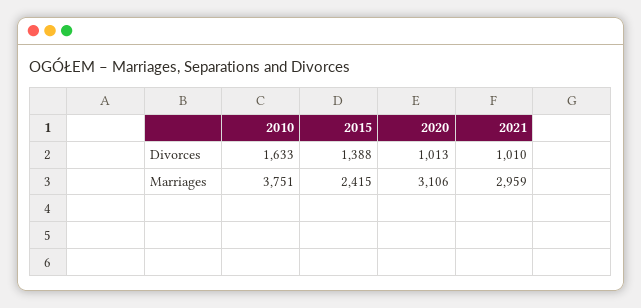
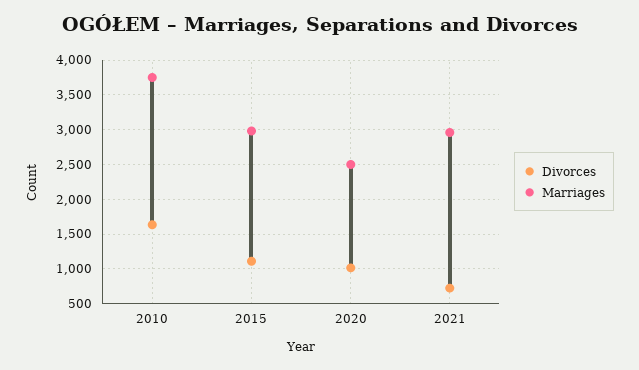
  {
    "Divorces": {
      "2010": 1633,
-     "2015": 1388,
+     "2015": 1100,
      "2020": 1013,
-     "2021": 1010
+     "2021": 700
    },
    "Marriages": {
      "2010": 3751,
-     "2015": 2415,
+     "2015": 3000,
-     "2020": 3106,
+     "2020": 2500,
      "2021": 2959
    }
  }

